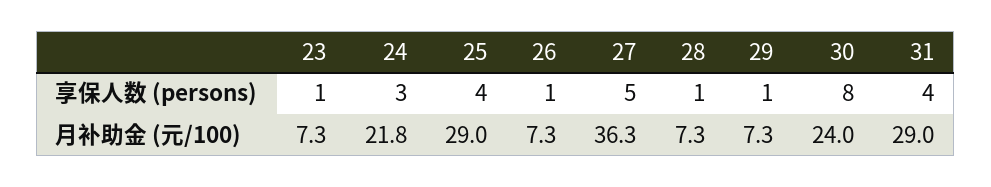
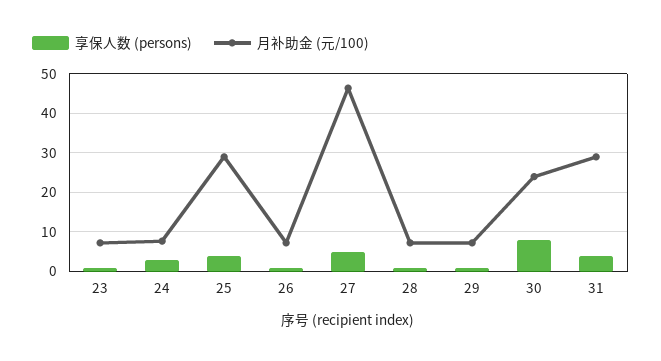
  {
    "享保人数 (persons)": {
      "23": 1,
      "24": 3,
      "25": 4,
      "26": 1,
      "27": 5,
      "28": 1,
      "29": 1,
      "30": 8,
      "31": 4
    },
    "月补助金 (元/100)": {
      "23": 7.3,
-     "24": 21.8,
+     "24": 8,
      "25": 29,
      "26": 7.3,
-     "27": 36.3,
+     "27": 46,
      "28": 7.3,
      "29": 7.3,
      "30": 24,
      "31": 29
    }
  }

